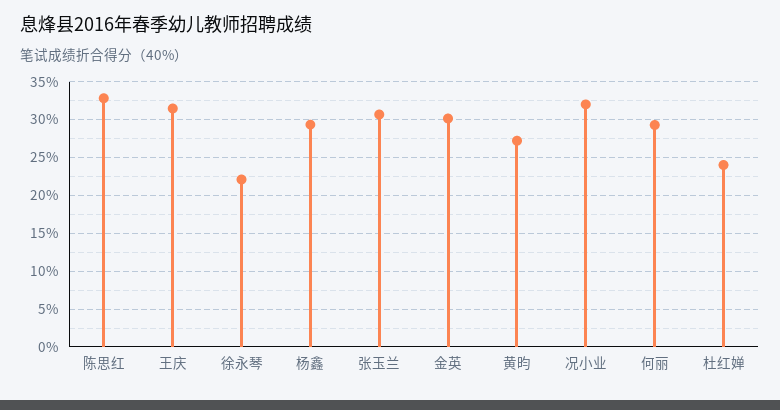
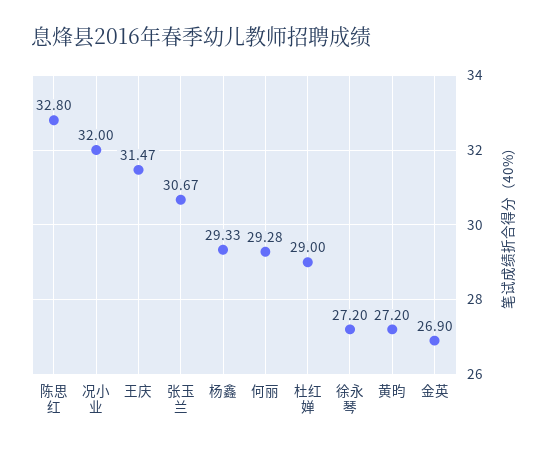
  {
    "陈思红": 32.8,
    "王庆": 31.47,
-   "徐永琴": 22,
+   "徐永琴": 27.2,
    "杨鑫": 29.33,
    "张玉兰": 30.67,
-   "金英": 30,
+   "金英": 26.9,
    "黄昀": 27.2,
    "况小业": 32,
    "何丽": 29.28,
-   "杜红婵": 24
+   "杜红婵": 29
  }

